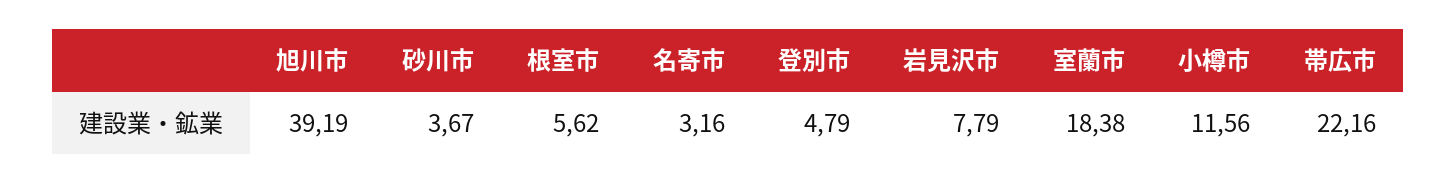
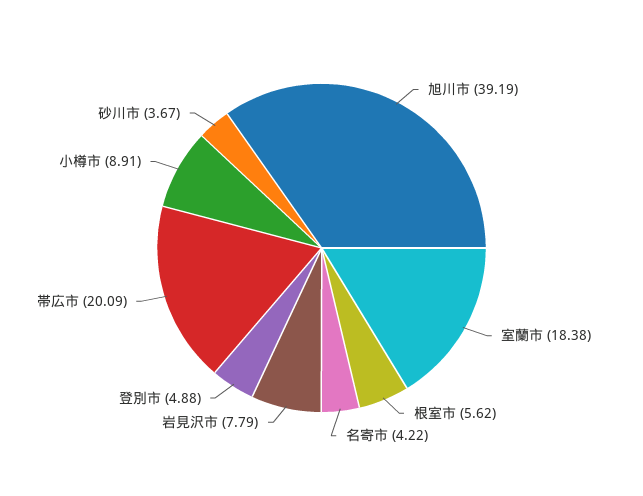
  {
    "旭川市": 39.19,
    "砂川市": 3.67,
    "根室市": 5.62,
-   "名寄市": 3.16,
+   "名寄市": 4.22,
-   "登別市": 4.79,
+   "登別市": 4.88,
    "岩見沢市": 7.79,
    "室蘭市": 18.38,
-   "小樽市": 11.56,
+   "小樽市": 8.91,
-   "帯広市": 22.16
+   "帯広市": 20.09
  }

